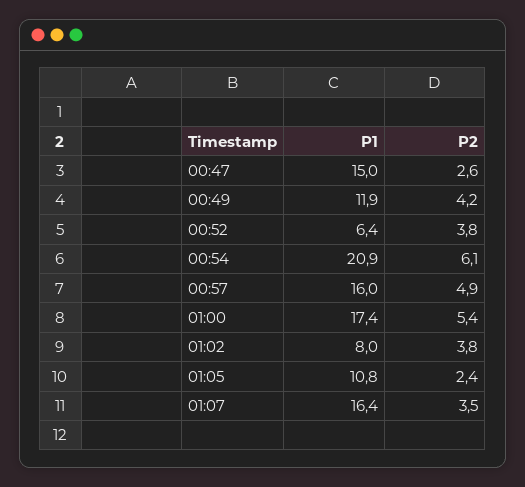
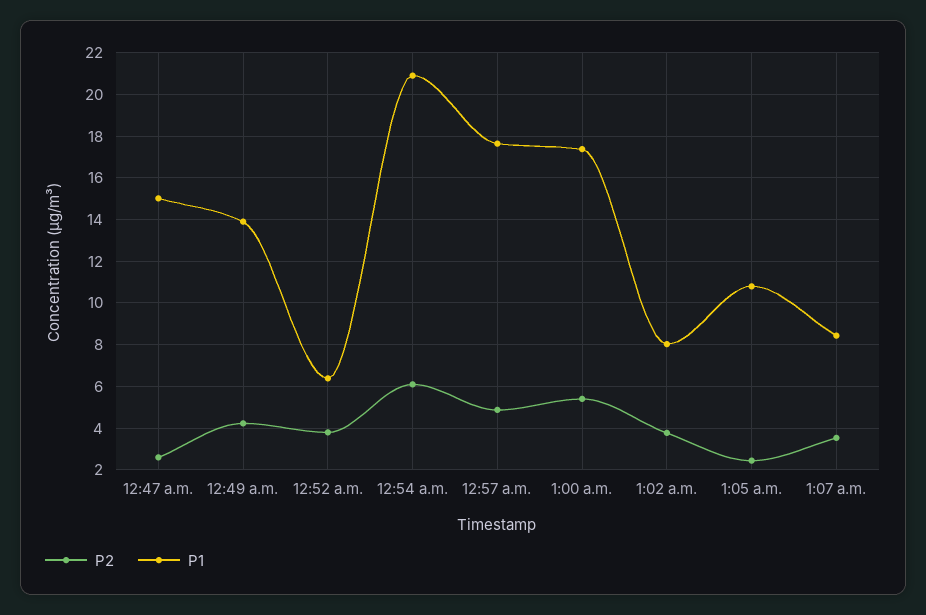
  {
    "P1": {
      "00:47": 15,
-     "00:49": 11.9,
+     "00:49": 14,
      "00:52": 6.4,
      "00:54": 20.9,
-     "00:57": 16,
+     "00:57": 17.5,
      "01:00": 17.4,
      "01:02": 8,
      "01:05": 10.8,
-     "01:07": 16.4
+     "01:07": 8.5
    },
    "P2": {
      "00:47": 2.6,
      "00:49": 4.2,
      "00:52": 3.8,
      "00:54": 6.1,
      "00:57": 4.9,
      "01:00": 5.4,
      "01:02": 3.8,
      "01:05": 2.4,
      "01:07": 3.5
    }
  }

